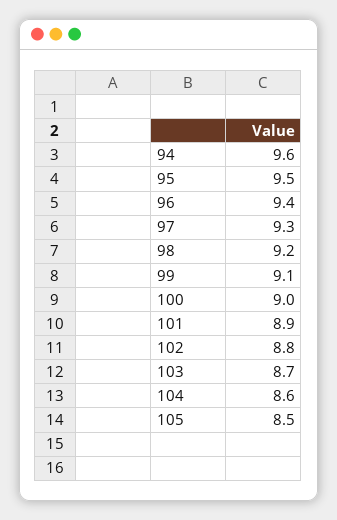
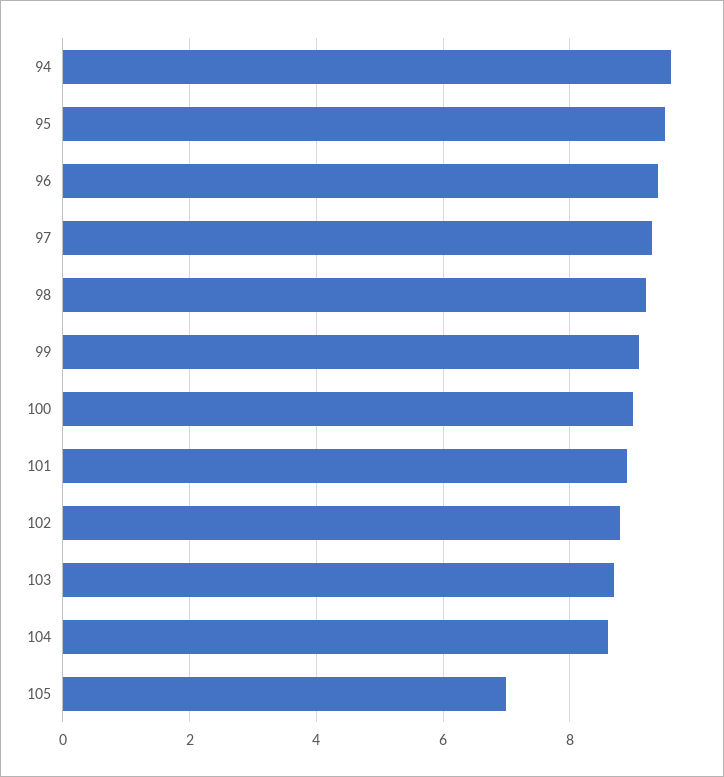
  {
    "94": 9.6,
    "95": 9.5,
    "96": 9.4,
    "97": 9.3,
    "98": 9.2,
    "99": 9.1,
    "100": 9,
    "101": 8.9,
    "102": 8.8,
    "103": 8.7,
    "104": 8.6,
-   "105": 8.5
+   "105": 7
  }

